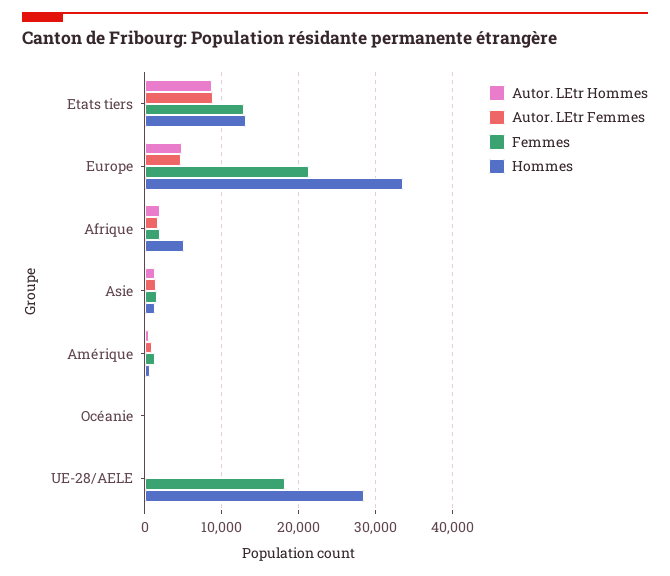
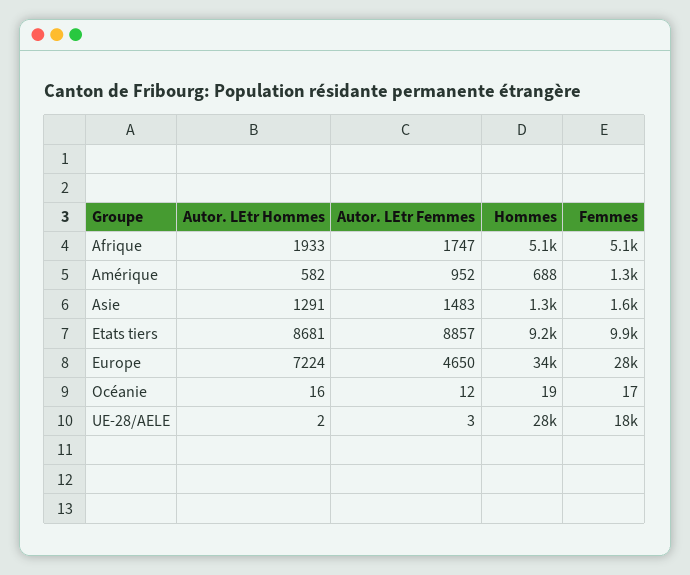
  {
    "Autor. LEtr Hommes": {
      "Etats tiers": 8681,
-     "Europe": 5000,
+     "Europe": 7224,
      "Afrique": 1933,
      "Asie": 1291,
      "Amérique": 582,
      "Océanie": 16,
      "UE-28/AELE": 2
    },
    "Autor. LEtr Femmes": {
      "Etats tiers": 8857,
      "Europe": 4650,
      "Afrique": 1747,
      "Asie": 1483,
      "Amérique": 952,
      "Océanie": 12,
      "UE-28/AELE": 3
    },
    "Femmes": {
-     "Etats tiers": 13000,
+     "Etats tiers": 9900,
-     "Europe": 21000,
+     "Europe": 28000,
-     "Afrique": 2000,
+     "Afrique": 5100,
      "Asie": 1600,
      "Amérique": 1300,
      "Océanie": 17,
      "UE-28/AELE": 18000
    },
    "Hommes": {
-     "Etats tiers": 13000,
+     "Etats tiers": 9200,
      "Europe": 34000,
      "Afrique": 5100,
      "Asie": 1300,
      "Amérique": 688,
      "Océanie": 19,
      "UE-28/AELE": 28000
    }
  }

